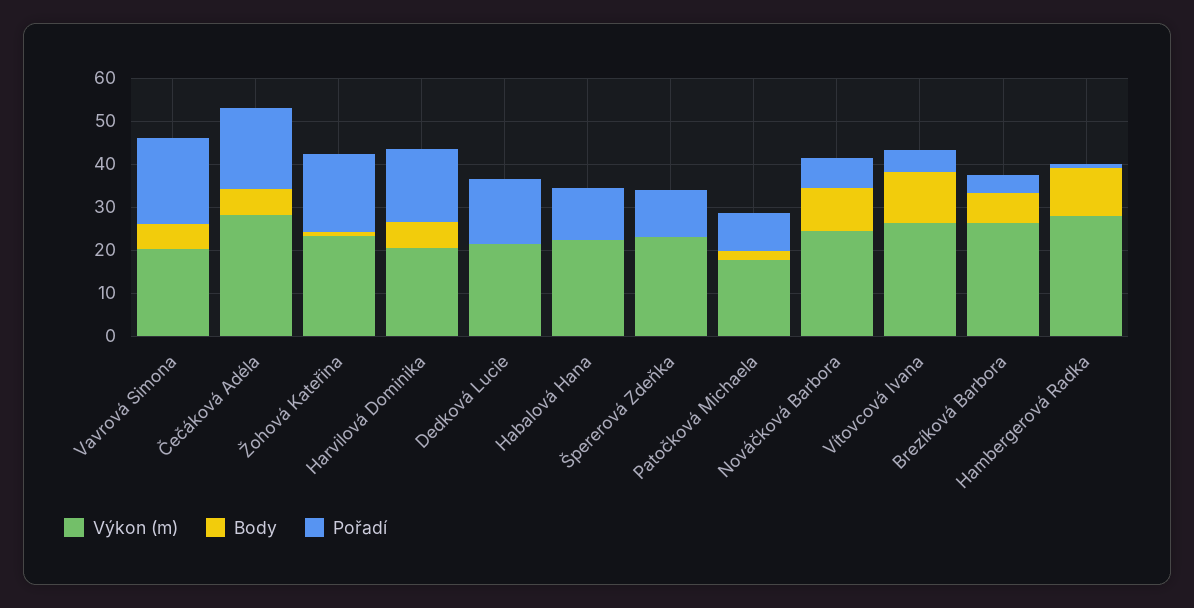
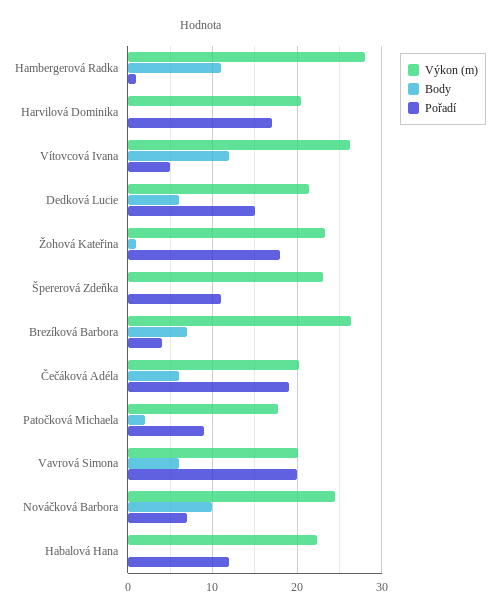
  {
    "Výkon (m)": {
      "Vavrová Simona": 20,
-     "Čečáková Adéla": 28,
+     "Čečáková Adéla": 20,
      "Žohová Kateřina": 23,
      "Harvilová Dominika": 21,
      "Dedková Lucie": 21,
      "Habalová Hana": 22,
      "Špererová Zdeňka": 23,
      "Patočková Michaela": 18,
      "Nováčková Barbora": 25,
      "Vítovcová Ivana": 26,
      "Brezíková Barbora": 26,
      "Hambergerová Radka": 28
    },
    "Body": {
      "Vavrová Simona": 6,
      "Čečáková Adéla": 6,
      "Žohová Kateřina": 1,
-     "Harvilová Dominika": 6,
+     "Harvilová Dominika": 0,
-     "Dedková Lucie": 0,
+     "Dedková Lucie": 6,
      "Habalová Hana": 0,
      "Špererová Zdeňka": 0,
      "Patočková Michaela": 2,
      "Nováčková Barbora": 10,
      "Vítovcová Ivana": 12,
      "Brezíková Barbora": 7,
      "Hambergerová Radka": 11
    },
    "Pořadí": {
      "Vavrová Simona": 20,
      "Čečáková Adéla": 19,
      "Žohová Kateřina": 18,
      "Harvilová Dominika": 17,
      "Dedková Lucie": 15,
      "Habalová Hana": 12,
      "Špererová Zdeňka": 11,
      "Patočková Michaela": 9,
      "Nováčková Barbora": 7,
      "Vítovcová Ivana": 5,
      "Brezíková Barbora": 4,
      "Hambergerová Radka": 1
    }
  }

